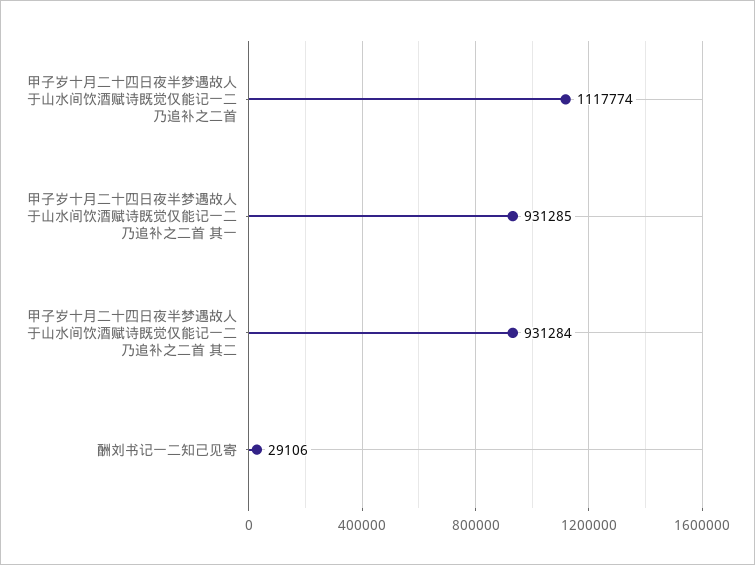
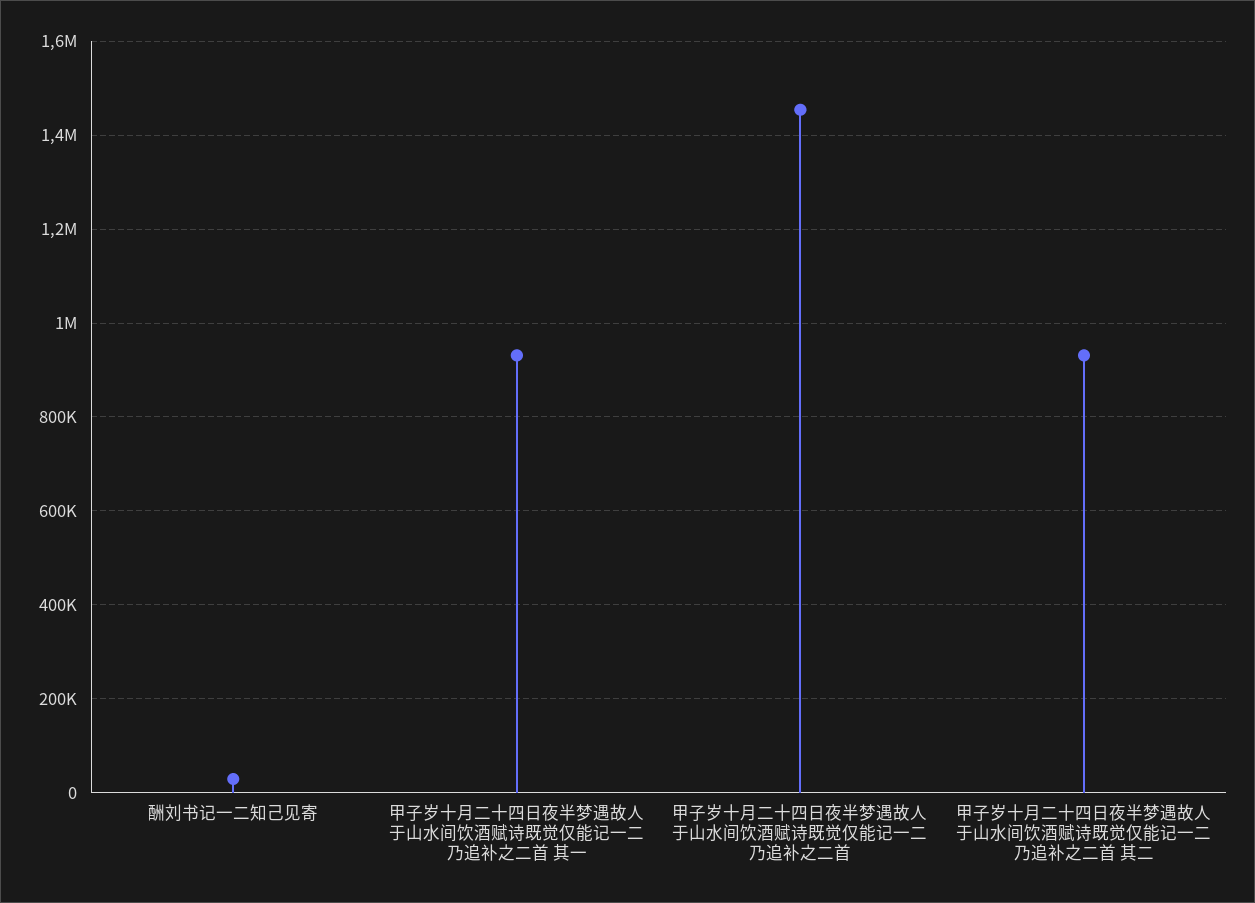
  {
-   "甲子岁十月二十四日夜半梦遇故人于山水间饮酒赋诗既觉仅能记一二乃追补之二首": 1117774,
+   "甲子岁十月二十四日夜半梦遇故人于山水间饮酒赋诗既觉仅能记一二乃追补之二首": 1460000,
    "甲子岁十月二十四日夜半梦遇故人于山水间饮酒赋诗既觉仅能记一二乃追补之二首 其一": 931285,
    "甲子岁十月二十四日夜半梦遇故人于山水间饮酒赋诗既觉仅能记一二乃追补之二首 其二": 931284,
    "酬刘书记一二知己见寄": 29106
  }

